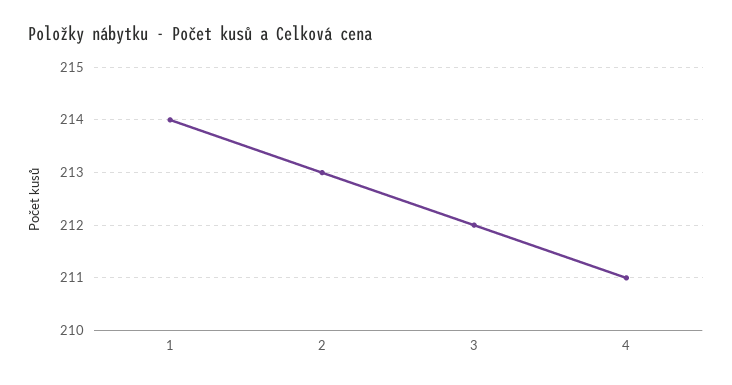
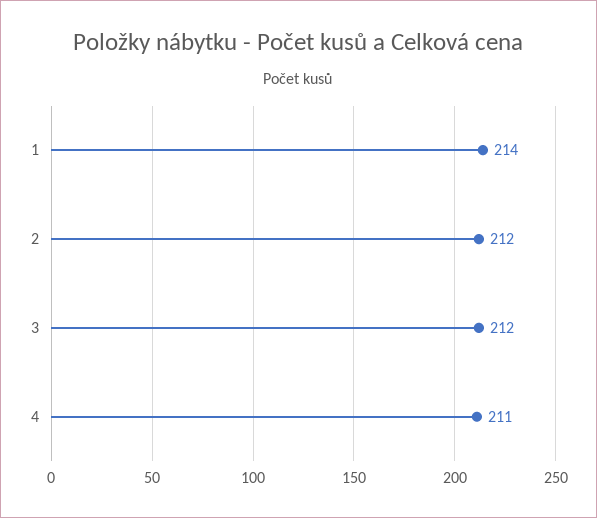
  {
    "1": 214,
-   "2": 213,
+   "2": 212,
    "3": 212,
    "4": 211
  }

